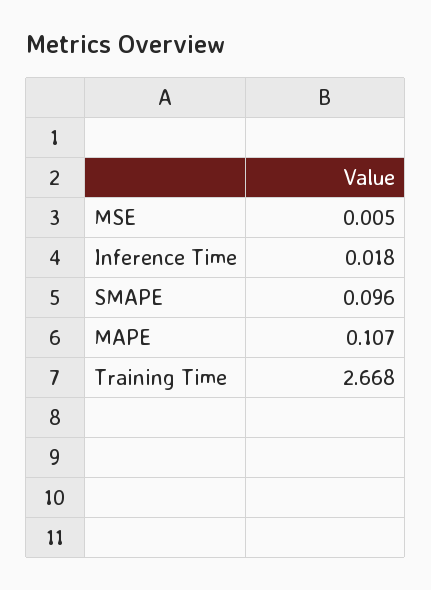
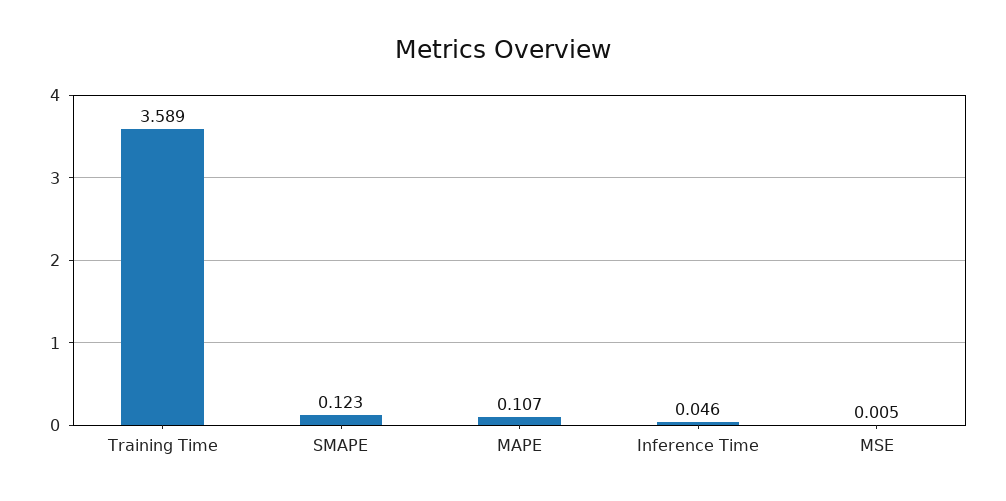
  {
    "MSE": 0.005,
-   "Inference Time": 0.018,
+   "Inference Time": 0.046,
-   "SMAPE": 0.096,
+   "SMAPE": 0.123,
    "MAPE": 0.107,
-   "Training Time": 2.668
+   "Training Time": 3.589
  }

